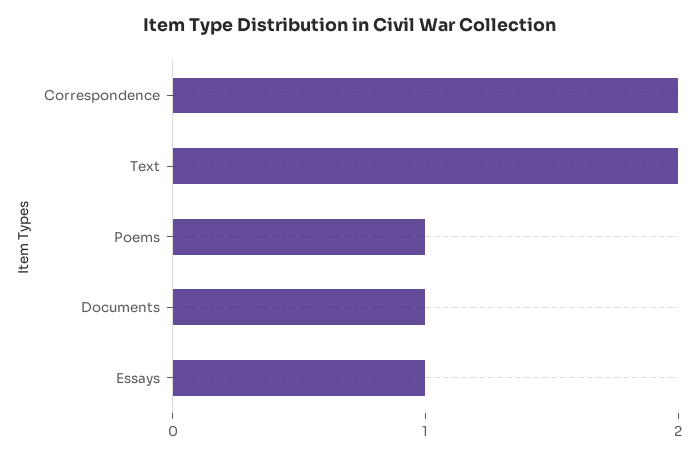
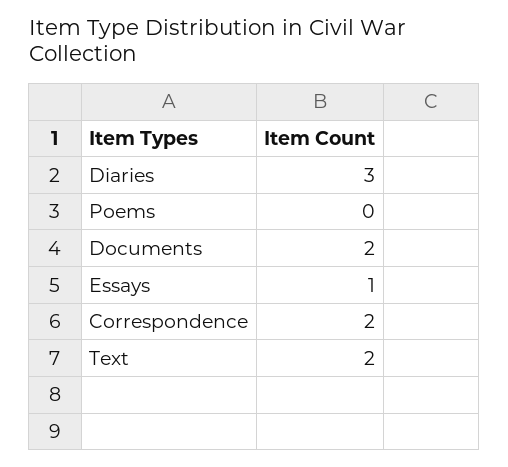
  {
    "Correspondence": 2,
    "Text": 2,
-   "Poems": 1,
+   "Poems": 0,
-   "Documents": 1,
+   "Documents": 2,
-   "Essays": 1
+   "Essays": 1,
+   "Diaries": 3
  }

